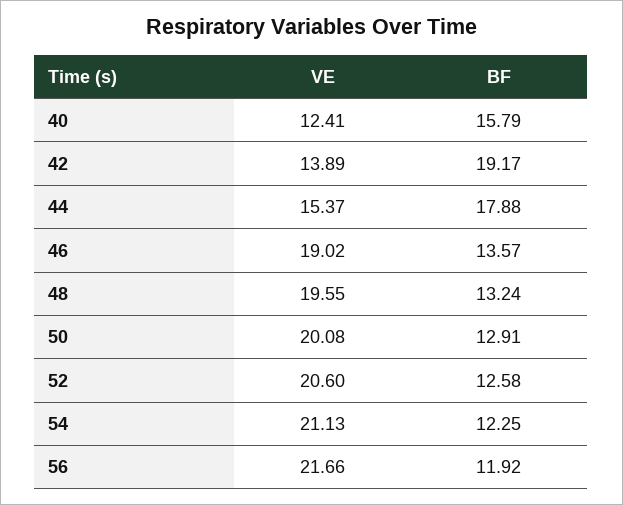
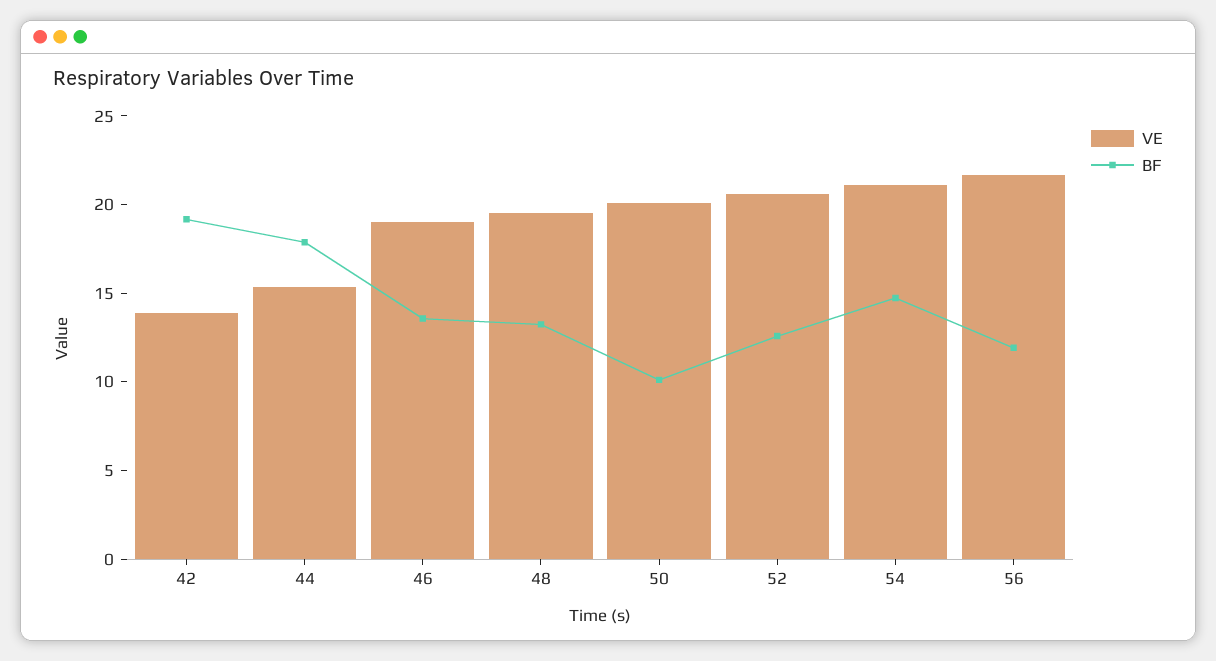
  {
    "VE": {
-     "40": 12.41,
      "42": 13.89,
      "44": 15.37,
      "46": 19.02,
      "48": 19.55,
      "50": 20.08,
      "52": 20.6,
      "54": 21.13,
      "56": 21.66
    },
    "BF": {
-     "40": 15.79,
      "42": 19.17,
      "44": 17.88,
      "46": 13.57,
      "48": 13.24,
-     "50": 12.91,
+     "50": 10,
      "52": 12.58,
-     "54": 12.25,
+     "54": 15,
      "56": 11.92
    }
  }

